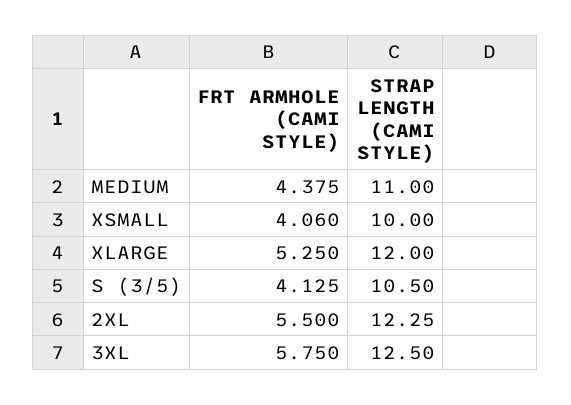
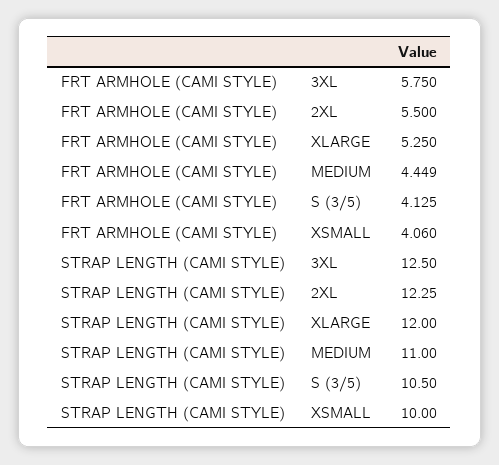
  {
    "FRT ARMHOLE (CAMI STYLE)": {
-     "MEDIUM": 4.375,
+     "MEDIUM": 4.449,
      "XSMALL": 4.06,
      "XLARGE": 5.25,
      "S (3/5)": 4.125,
      "2XL": 5.5,
      "3XL": 5.75
    },
    "STRAP LENGTH (CAMI STYLE)": {
      "MEDIUM": 11,
      "XSMALL": 10,
      "XLARGE": 12,
      "S (3/5)": 10.5,
      "2XL": 12.25,
      "3XL": 12.5
    }
  }

